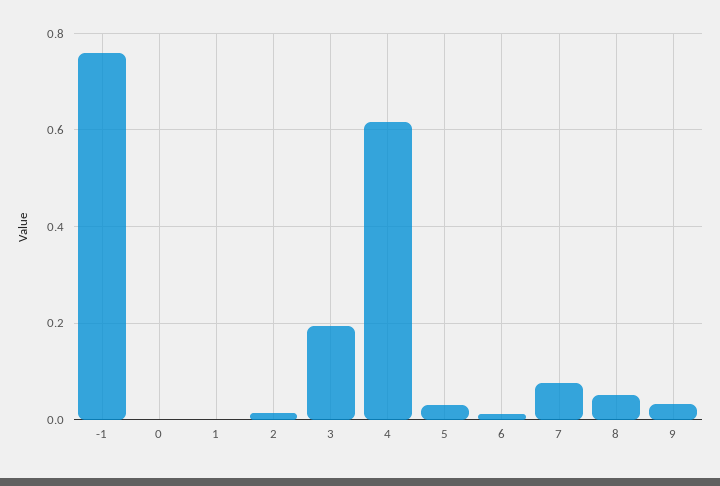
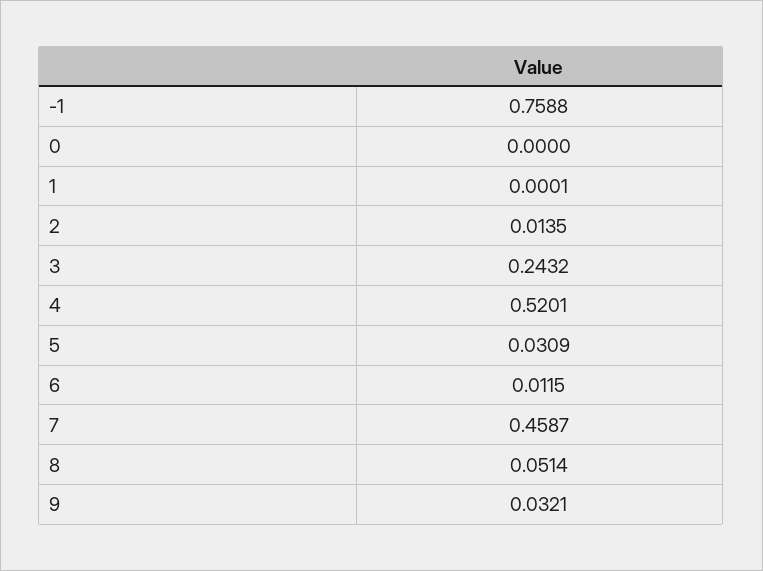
  {
    "-1": 0.7588,
    "0": 0,
    "1": 0.0001,
    "2": 0.0135,
-   "3": 0.2,
+   "3": 0.2432,
-   "4": 0.62,
+   "4": 0.5201,
    "5": 0.0309,
    "6": 0.0115,
-   "7": 0.08,
+   "7": 0.4587,
    "8": 0.0514,
    "9": 0.0321
  }

